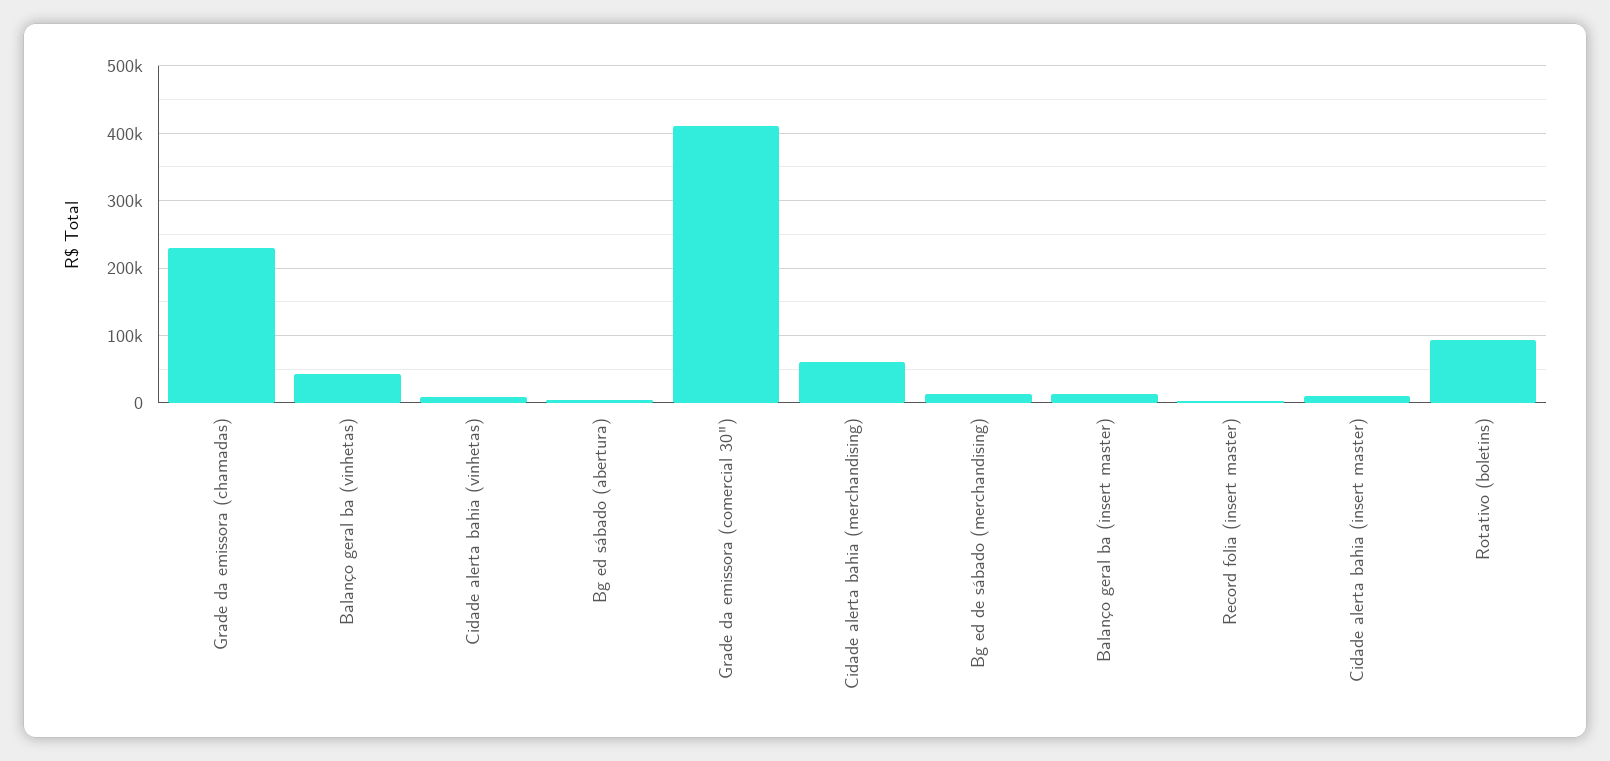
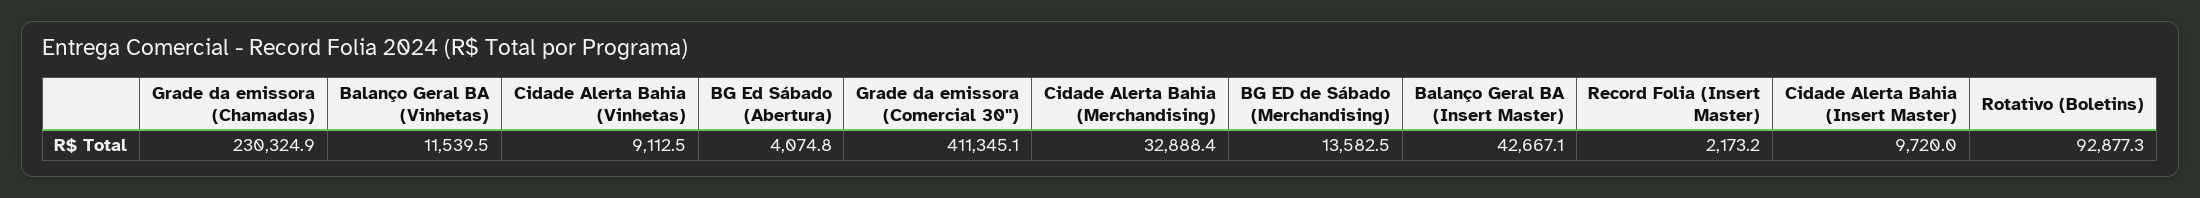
  {
    "Grade da emissora (chamadas)": 230324.9,
-   "Balanço geral ba (vinhetas)": 40000,
+   "Balanço geral ba (vinhetas)": 11539.5,
    "Cidade alerta bahia (vinhetas)": 9112.5,
    "Bg ed sábado (abertura)": 4074.8,
    "Grade da emissora (comercial 30\")": 411345.1,
-   "Cidade alerta bahia (merchandising)": 60000,
+   "Cidade alerta bahia (merchandising)": 32888.4,
    "Bg ed de sábado (merchandising)": 13582.5,
-   "Balanço geral ba (insert master)": 10000,
+   "Balanço geral ba (insert master)": 42667.1,
    "Record folia (insert master)": 2173.2,
    "Cidade alerta bahia (insert master)": 9720,
    "Rotativo (boletins)": 92877.3
  }

